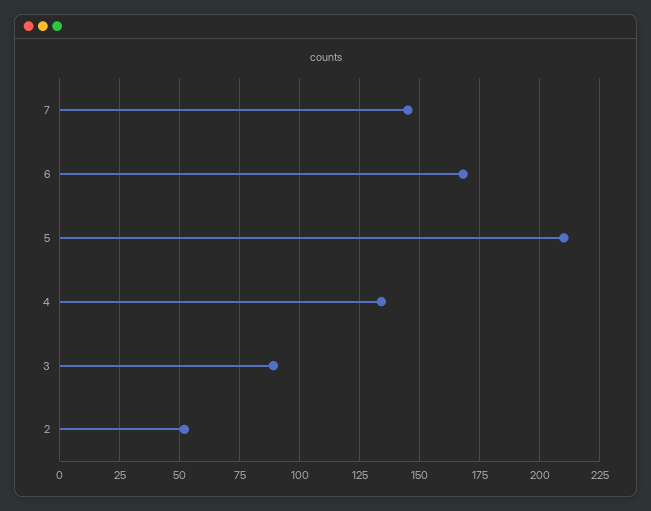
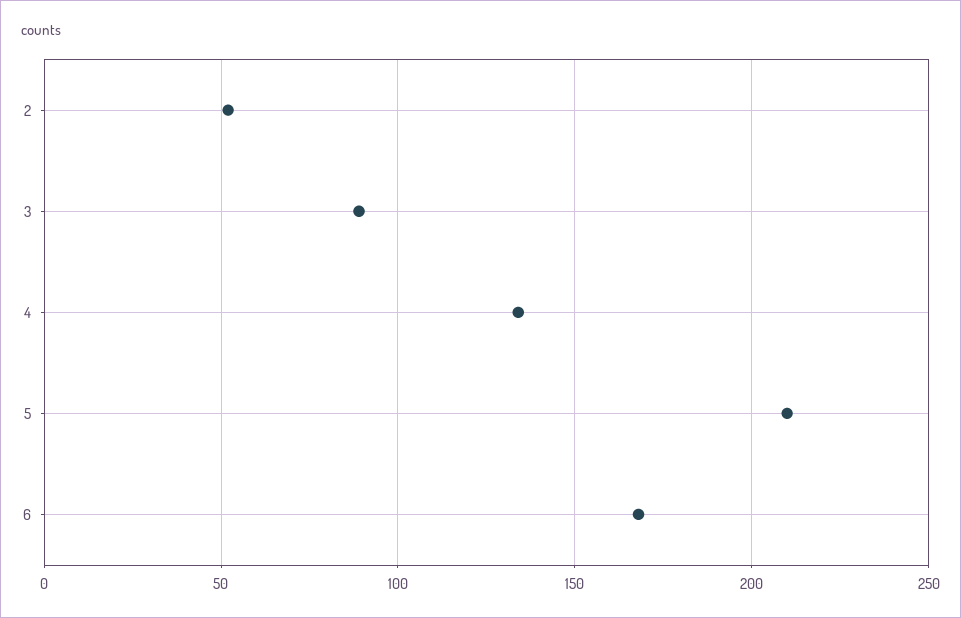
  {
-   "7": 145,
    "6": 170,
    "5": 210,
    "4": 135,
    "3": 90,
    "2": 50
  }

